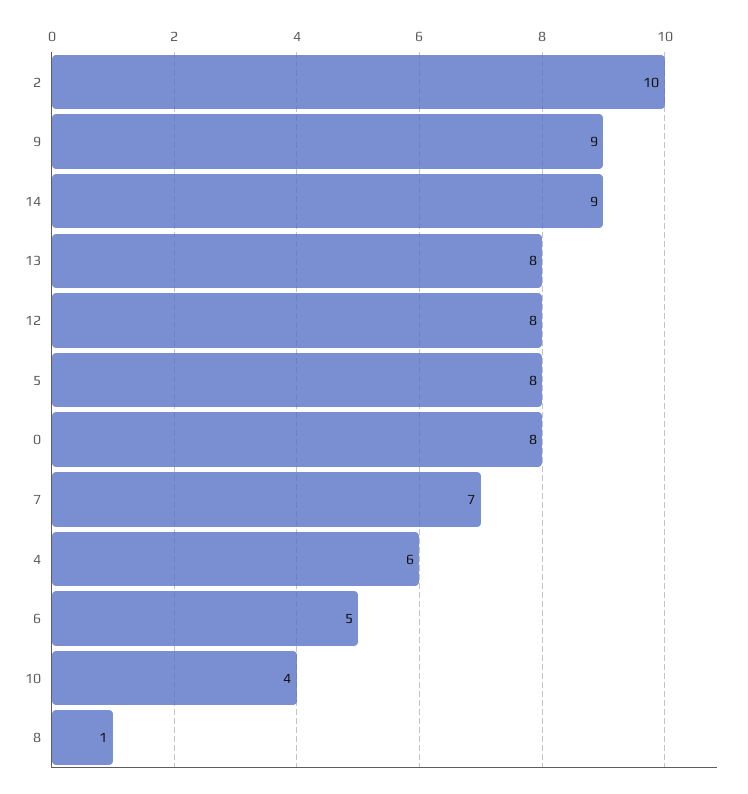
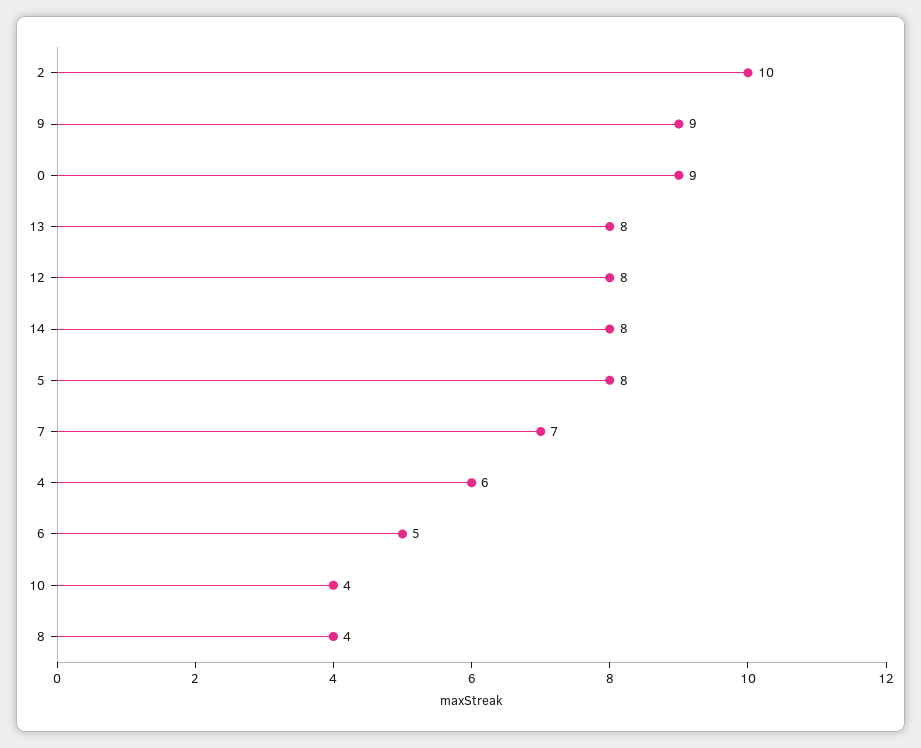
  {
    "2": 10,
    "9": 9,
-   "14": 9,
+   "14": 8,
    "13": 8,
    "12": 8,
    "5": 8,
-   "0": 8,
+   "0": 9,
    "7": 7,
    "4": 6,
    "6": 5,
    "10": 4,
-   "8": 1
+   "8": 4
  }

